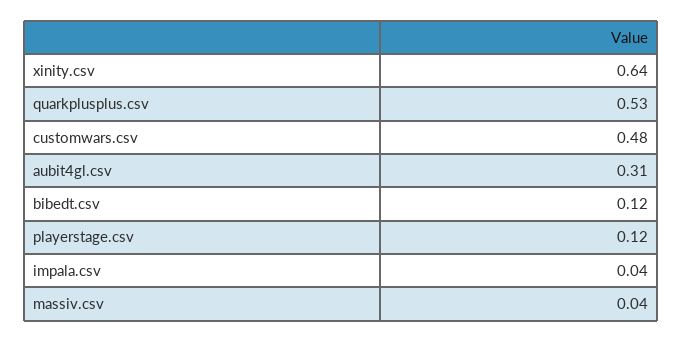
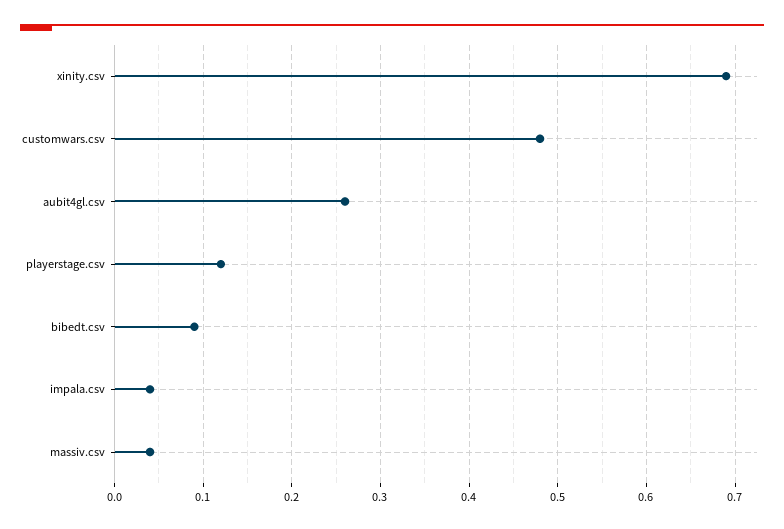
  {
-   "xinity.csv": 0.64,
+   "xinity.csv": 0.69,
-   "quarkplusplus.csv": 0.53,
    "customwars.csv": 0.48,
-   "aubit4gl.csv": 0.31,
+   "aubit4gl.csv": 0.26,
-   "bibedt.csv": 0.12,
+   "bibedt.csv": 0.09,
    "playerstage.csv": 0.12,
    "impala.csv": 0.04,
    "massiv.csv": 0.04
  }

